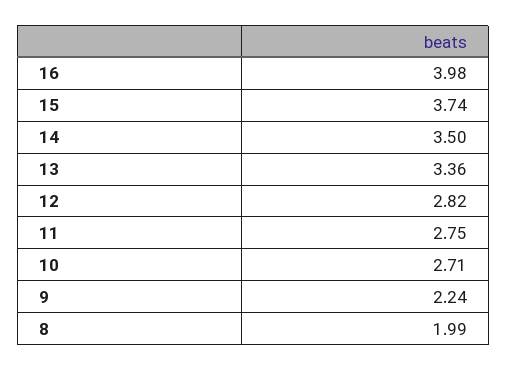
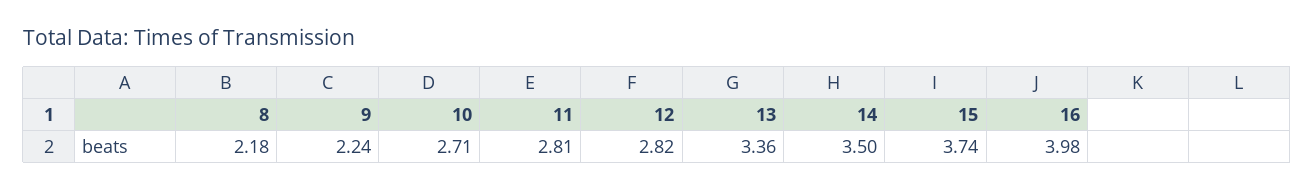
  {
    "16": 3.98,
    "15": 3.74,
    "14": 3.5,
    "13": 3.36,
    "12": 2.82,
-   "11": 2.75,
+   "11": 2.81,
    "10": 2.71,
    "9": 2.24,
-   "8": 1.99
+   "8": 2.18
  }

